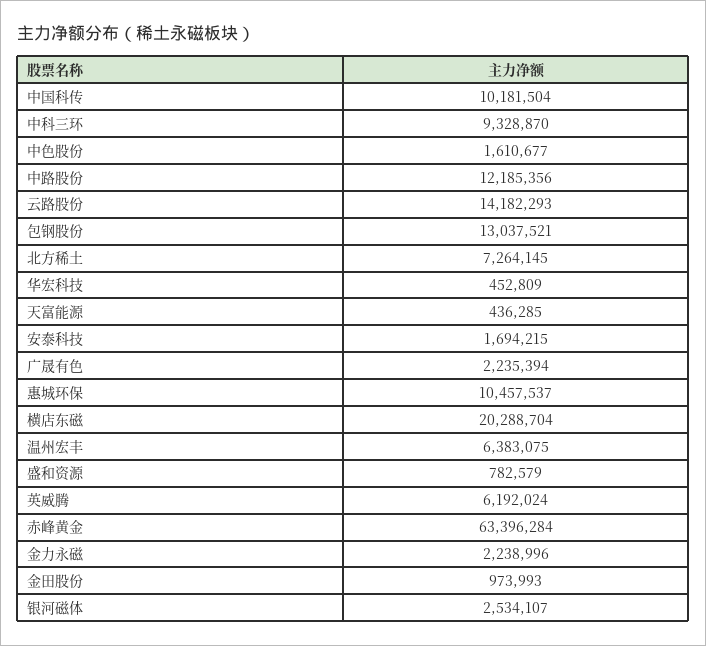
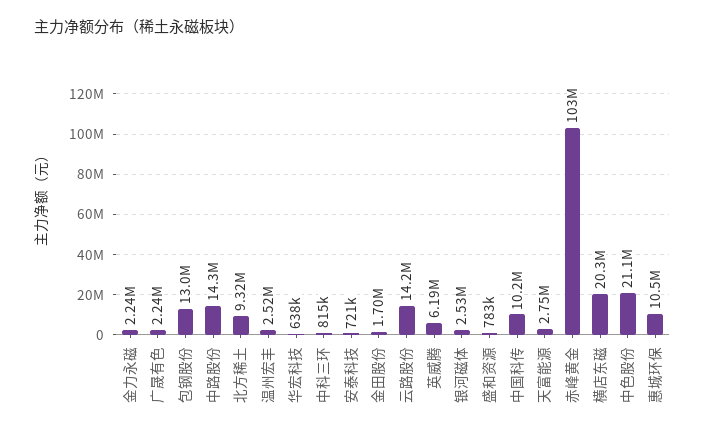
  {
    "中国科传": 10181504,
-   "中科三环": 9328870,
+   "中科三环": 815000,
-   "中色股份": 1610677,
+   "中色股份": 21100000,
-   "中路股份": 12185356,
+   "中路股份": 14300000,
    "云路股份": 14182293,
    "包钢股份": 13037521,
-   "北方稀土": 7264145,
+   "北方稀土": 9320000,
-   "华宏科技": 452809,
+   "华宏科技": 638000,
-   "天富能源": 436285,
+   "天富能源": 2750000,
-   "安泰科技": 1694215,
+   "安泰科技": 721000,
    "广晟有色": 2235394,
    "惠城环保": 10457537,
    "横店东磁": 20288704,
-   "温州宏丰": 6383075,
+   "温州宏丰": 2520000,
    "盛和资源": 782579,
    "英威腾": 6192024,
-   "赤峰黄金": 63396284,
+   "赤峰黄金": 103000000,
    "金力永磁": 2238996,
-   "金田股份": 973993,
+   "金田股份": 1700000,
    "银河磁体": 2534107
  }

